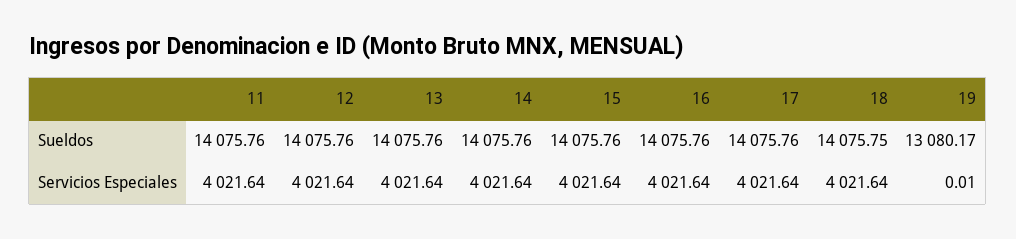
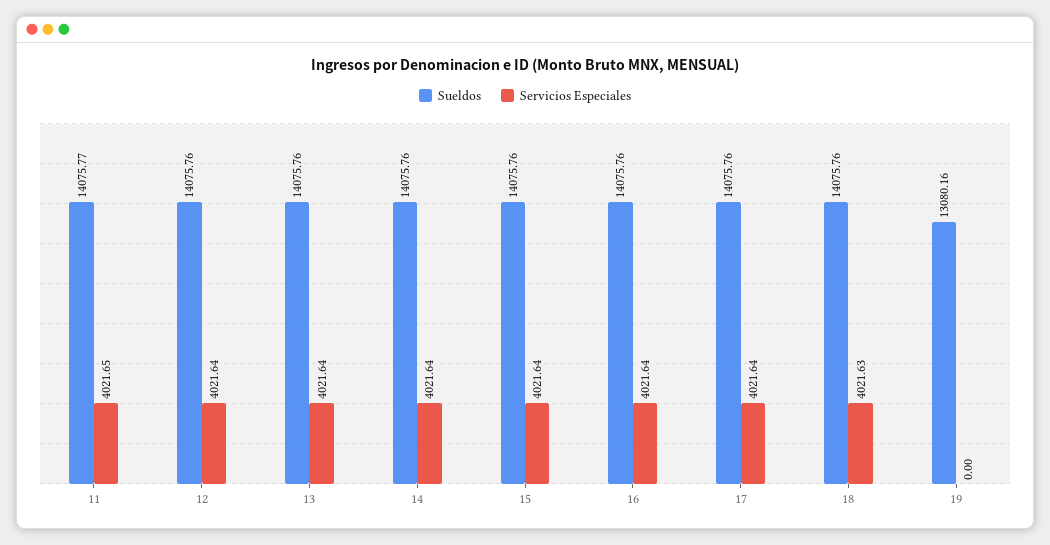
  {
    "Sueldos": {
-     "11": 14075.76,
+     "11": 14075.77,
      "12": 14075.76,
      "13": 14075.76,
      "14": 14075.76,
      "15": 14075.76,
      "16": 14075.76,
      "17": 14075.76,
-     "18": 14075.75,
+     "18": 14075.76,
-     "19": 13080.17
+     "19": 13080.16
    },
    "Servicios Especiales": {
-     "11": 4021.64,
+     "11": 4021.65,
      "12": 4021.64,
      "13": 4021.64,
      "14": 4021.64,
      "15": 4021.64,
      "16": 4021.64,
      "17": 4021.64,
-     "18": 4021.64,
+     "18": 4021.63,
-     "19": 0.01
+     "19": 0
    }
  }

